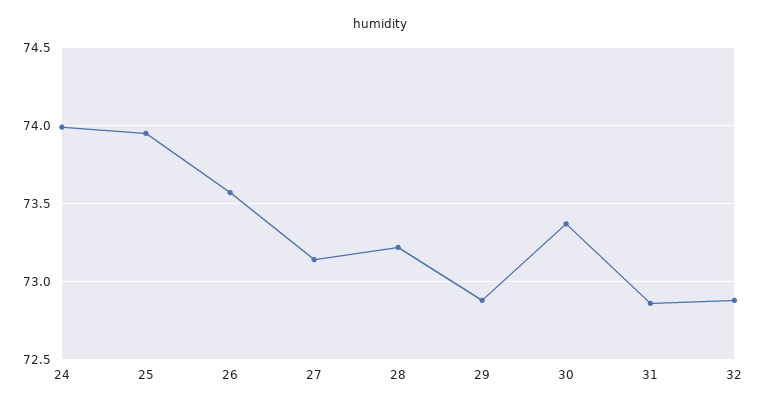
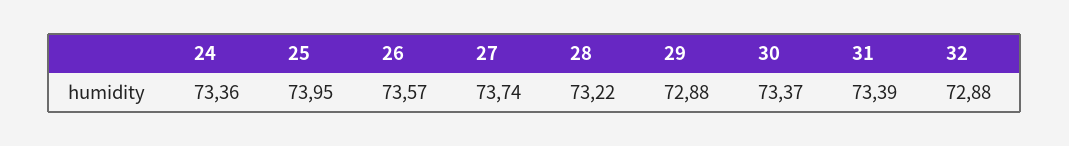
  {
-   "24": 74,
+   "24": 73.36,
    "25": 73.95,
    "26": 73.57,
-   "27": 73.15,
+   "27": 73.74,
    "28": 73.22,
    "29": 72.88,
    "30": 73.37,
-   "31": 72.85,
+   "31": 73.39,
    "32": 72.88
  }

